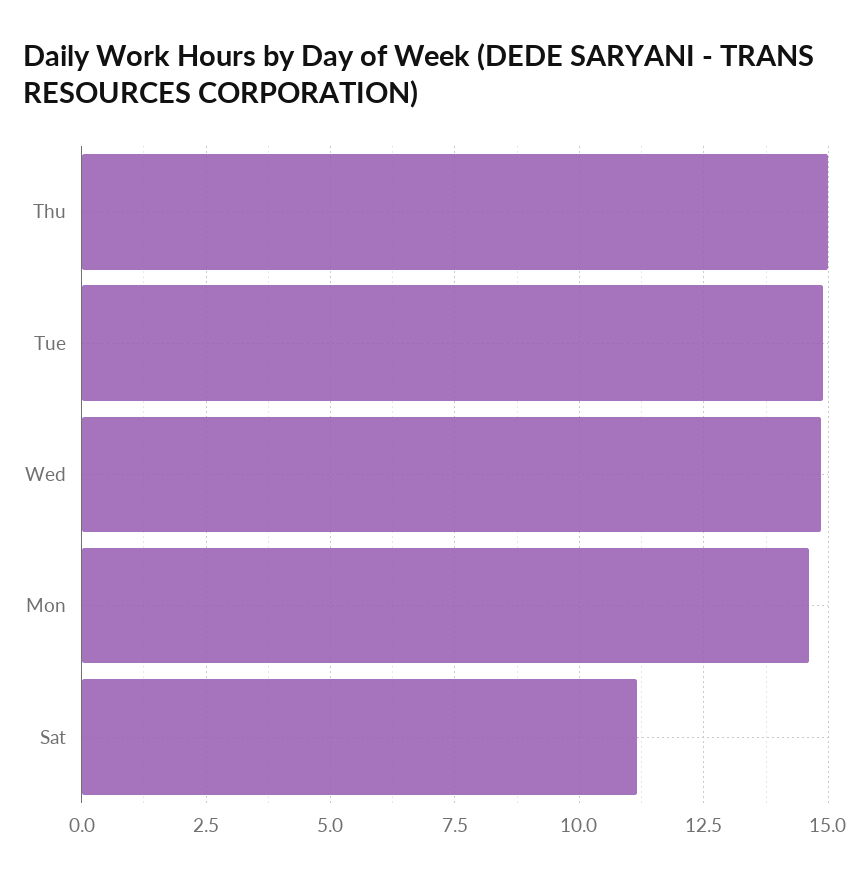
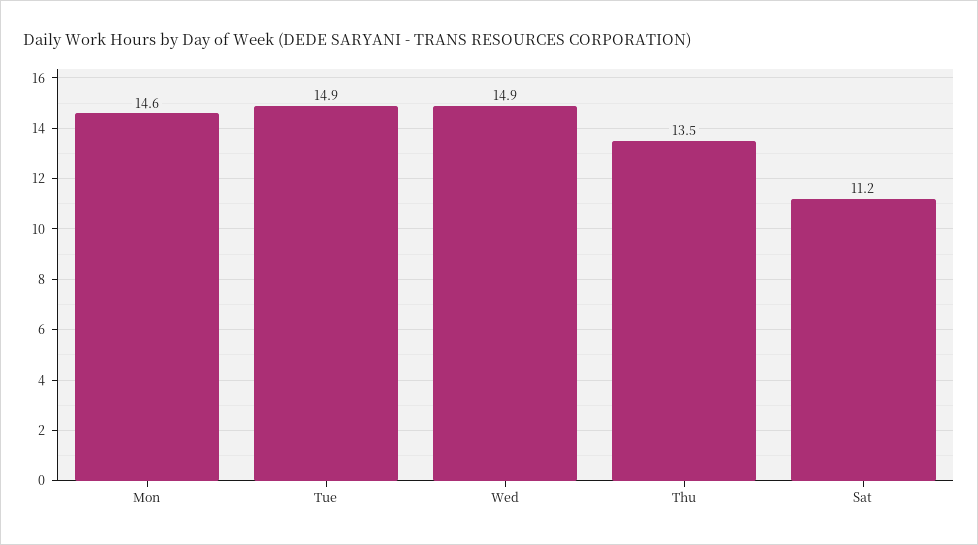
  {
-   "Thu": 15,
+   "Thu": 13.5,
    "Tue": 14.9,
    "Wed": 14.9,
    "Mon": 14.6,
    "Sat": 11.2
  }

